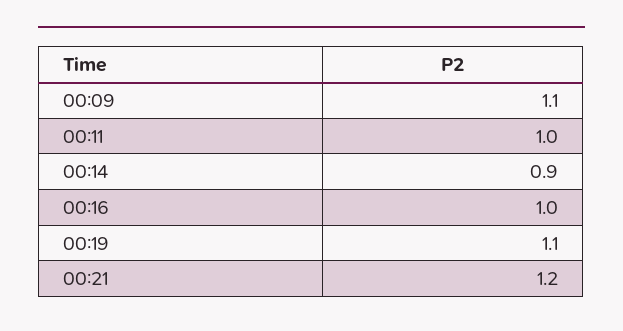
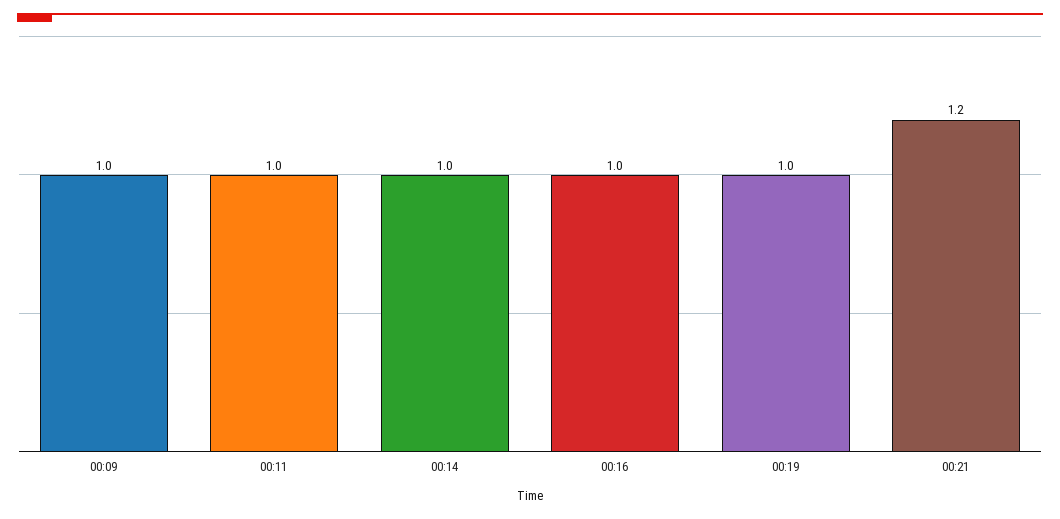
  {
-   "00:09": 1.1,
+   "00:09": 1,
    "00:11": 1,
-   "00:14": 0.9,
+   "00:14": 1,
    "00:16": 1,
-   "00:19": 1.1,
+   "00:19": 1,
    "00:21": 1.2
  }

